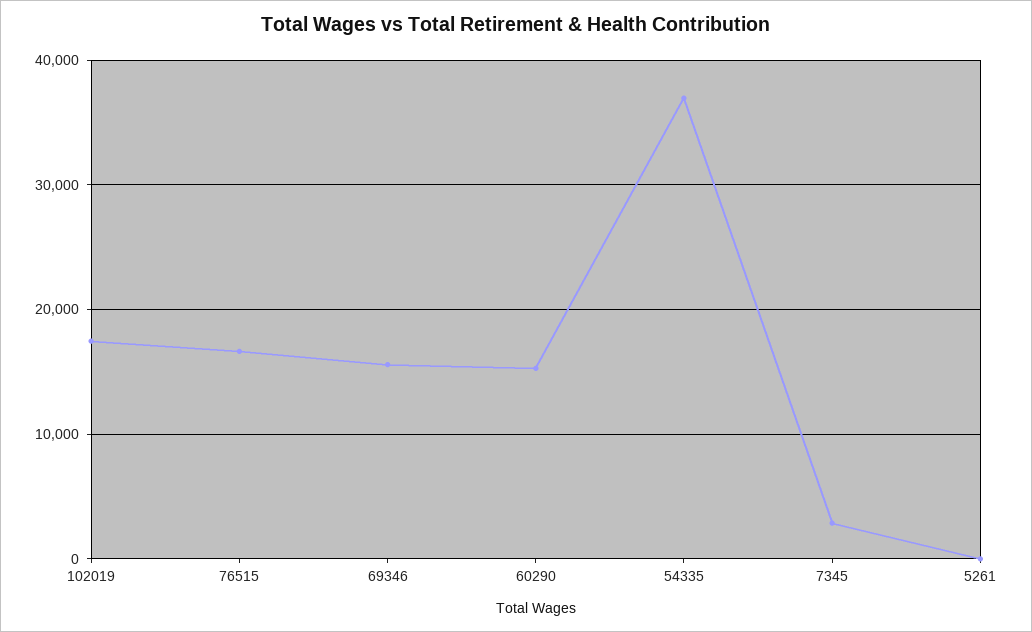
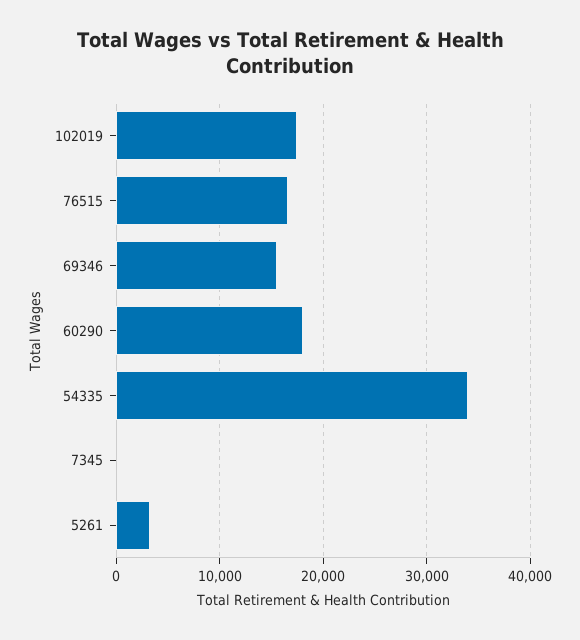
  {
    "102019": 17000,
    "76515": 17000,
    "69346": 16000,
-   "60290": 15000,
+   "60290": 18000,
-   "54335": 37000,
+   "54335": 34000,
-   "7345": 3000,
+   "7345": 0,
-   "5261": 0
+   "5261": 3000
  }

